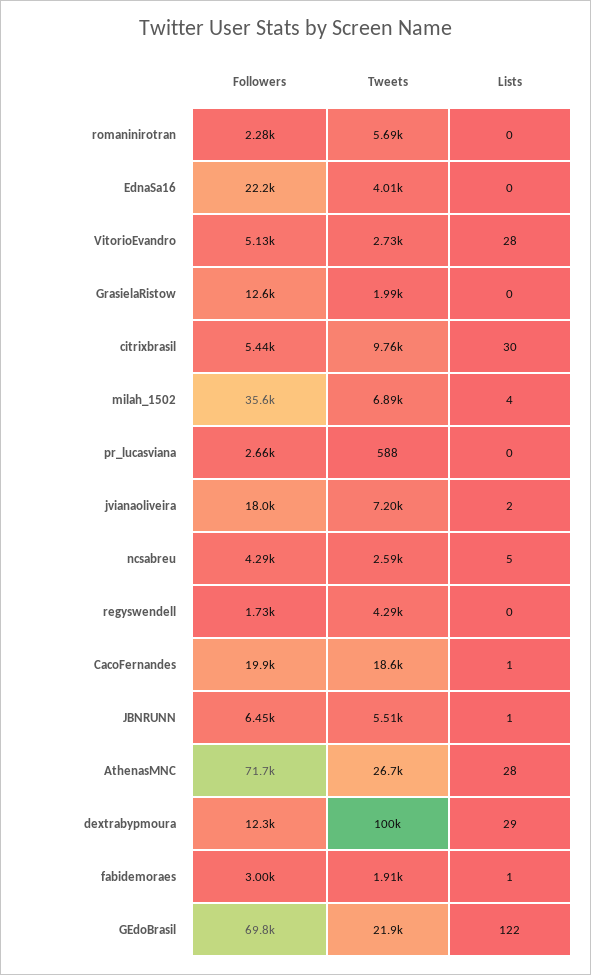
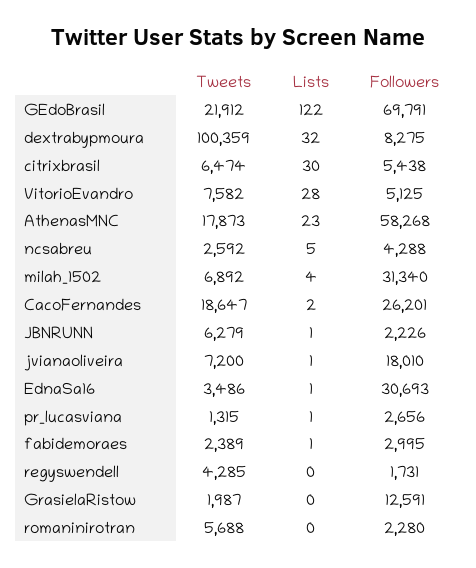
  {
    "Followers": {
      "romaninirotran": 2280,
-     "EdnaSa16": 22200,
+     "EdnaSa16": 30693,
      "VitorioEvandro": 5125,
      "GrasielaRistow": 12591,
      "citrixbrasil": 5438,
-     "milah_1502": 35600,
+     "milah_1502": 31340,
      "pr_lucasviana": 2656,
      "jvianaoliveira": 18010,
      "ncsabreu": 4288,
      "regyswendell": 1731,
-     "CacoFernandes": 19900,
+     "CacoFernandes": 26201,
-     "JBNRUNN": 6450,
+     "JBNRUNN": 2226,
-     "AthenasMNC": 71700,
+     "AthenasMNC": 58268,
-     "dextrabypmoura": 12300,
+     "dextrabypmoura": 8275,
      "fabidemoraes": 2995,
      "GEdoBrasil": 69791
    },
    "Tweets": {
      "romaninirotran": 5688,
-     "EdnaSa16": 4010,
+     "EdnaSa16": 3486,
-     "VitorioEvandro": 2730,
+     "VitorioEvandro": 7582,
      "GrasielaRistow": 1987,
-     "citrixbrasil": 9760,
+     "citrixbrasil": 6474,
      "milah_1502": 6892,
-     "pr_lucasviana": 588,
+     "pr_lucasviana": 1315,
      "jvianaoliveira": 7200,
      "ncsabreu": 2592,
      "regyswendell": 4285,
      "CacoFernandes": 18647,
-     "JBNRUNN": 5510,
+     "JBNRUNN": 6279,
-     "AthenasMNC": 26700,
+     "AthenasMNC": 17873,
      "dextrabypmoura": 100359,
-     "fabidemoraes": 1910,
+     "fabidemoraes": 2389,
      "GEdoBrasil": 21912
    },
    "Lists": {
      "romaninirotran": 0,
-     "EdnaSa16": 0,
+     "EdnaSa16": 1,
      "VitorioEvandro": 28,
      "GrasielaRistow": 0,
      "citrixbrasil": 30,
      "milah_1502": 4,
-     "pr_lucasviana": 0,
+     "pr_lucasviana": 1,
-     "jvianaoliveira": 2,
+     "jvianaoliveira": 1,
      "ncsabreu": 5,
      "regyswendell": 0,
-     "CacoFernandes": 1,
+     "CacoFernandes": 2,
      "JBNRUNN": 1,
-     "AthenasMNC": 28,
+     "AthenasMNC": 23,
-     "dextrabypmoura": 29,
+     "dextrabypmoura": 32,
      "fabidemoraes": 1,
      "GEdoBrasil": 122
    }
  }

